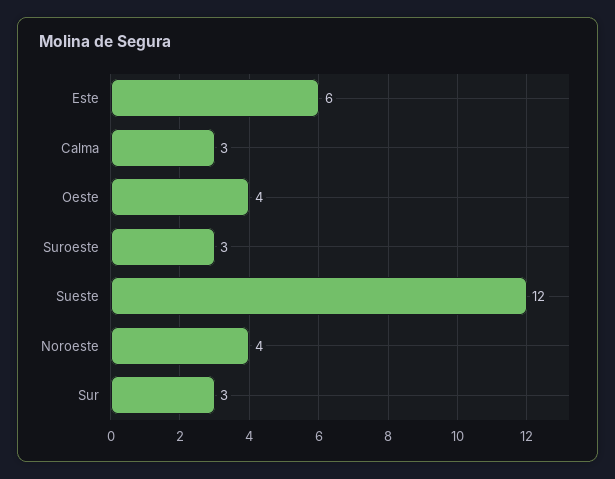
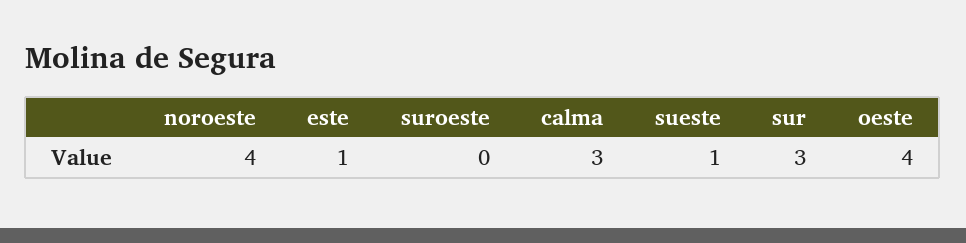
  {
-   "Este": 6,
+   "Este": 1,
    "Calma": 3,
    "Oeste": 4,
-   "Suroeste": 3,
+   "Suroeste": 0,
-   "Sueste": 12,
+   "Sueste": 1,
    "Noroeste": 4,
    "Sur": 3
  }

